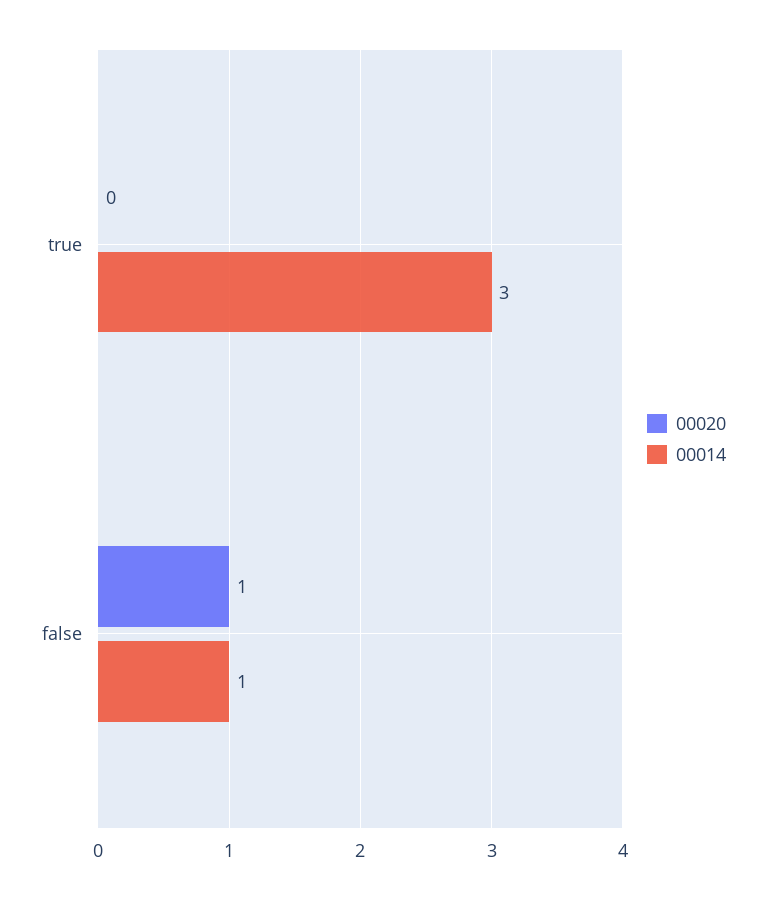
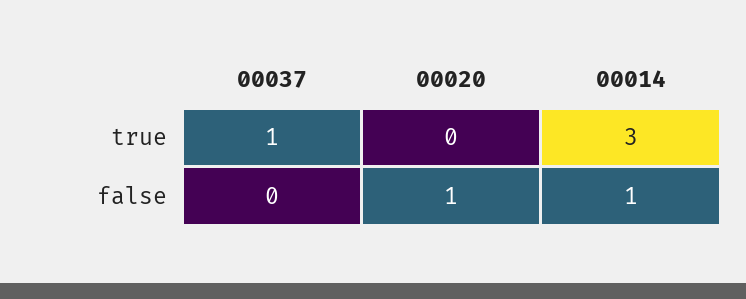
  {
    "00020": {
      "true": 0,
      "false": 1
    },
    "00014": {
      "true": 3,
      "false": 1
-   }
+   },
+   "00037": {
+     "true": 1,
+     "false": 0
+   }
  }

